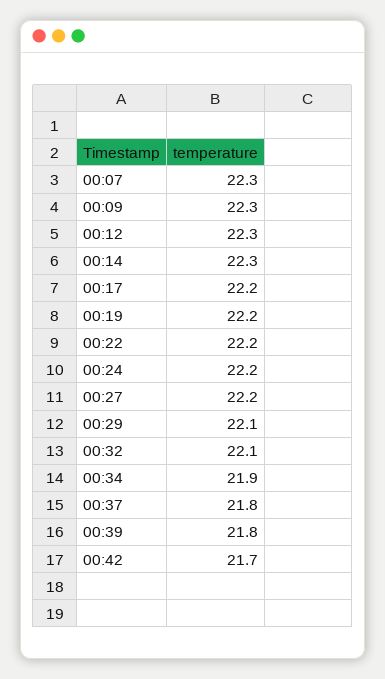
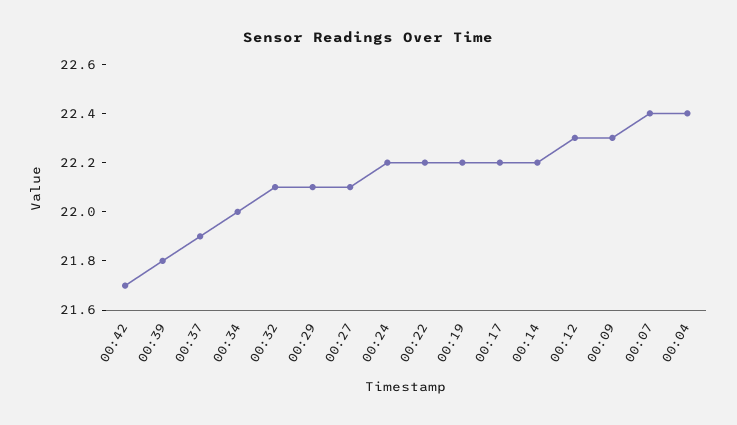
  {
-   "00:07": 22.3,
+   "00:07": 22.4,
    "00:09": 22.3,
    "00:12": 22.3,
-   "00:14": 22.3,
+   "00:14": 22.2,
    "00:17": 22.2,
    "00:19": 22.2,
    "00:22": 22.2,
    "00:24": 22.2,
-   "00:27": 22.2,
+   "00:27": 22.1,
    "00:29": 22.1,
    "00:32": 22.1,
-   "00:34": 21.9,
+   "00:34": 22,
-   "00:37": 21.8,
+   "00:37": 21.9,
    "00:39": 21.8,
-   "00:42": 21.7
+   "00:42": 21.7,
+   "00:04": 22.4
  }

